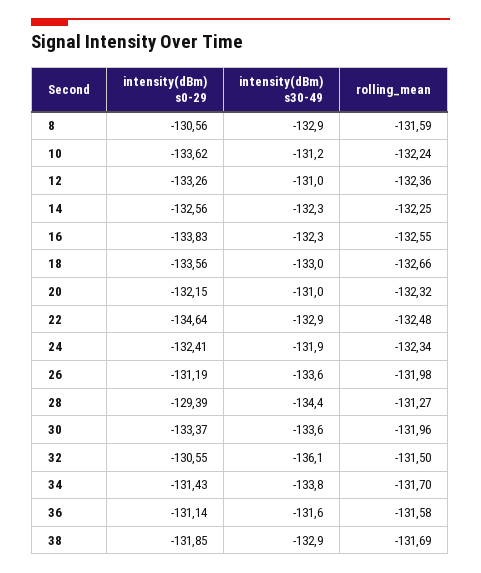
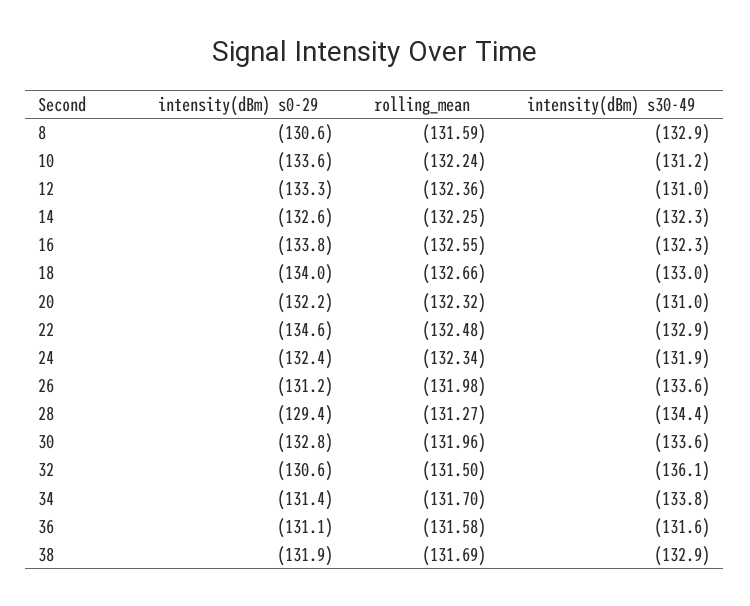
  {
    "intensity(dBm) s0-29": {
      "8": -130.56,
      "10": -133.62,
      "12": -133.26,
      "14": -132.56,
      "16": -133.83,
-     "18": -133.56,
+     "18": -134,
      "20": -132.15,
      "22": -134.64,
      "24": -132.41,
      "26": -131.19,
      "28": -129.39,
-     "30": -133.37,
+     "30": -132.8,
      "32": -130.55,
      "34": -131.43,
      "36": -131.14,
      "38": -131.85
    },
    "intensity(dBm) s30-49": {
      "8": -132.9,
      "10": -131.2,
      "12": -131,
      "14": -132.3,
      "16": -132.3,
      "18": -133,
      "20": -131,
      "22": -132.9,
      "24": -131.9,
      "26": -133.6,
      "28": -134.4,
      "30": -133.6,
      "32": -136.1,
      "34": -133.8,
      "36": -131.6,
      "38": -132.9
    },
    "rolling_mean": {
      "8": -131.59,
      "10": -132.24,
      "12": -132.36,
      "14": -132.25,
      "16": -132.55,
      "18": -132.66,
      "20": -132.32,
      "22": -132.48,
      "24": -132.34,
      "26": -131.98,
      "28": -131.27,
      "30": -131.96,
      "32": -131.5,
      "34": -131.7,
      "36": -131.58,
      "38": -131.69
    }
  }

